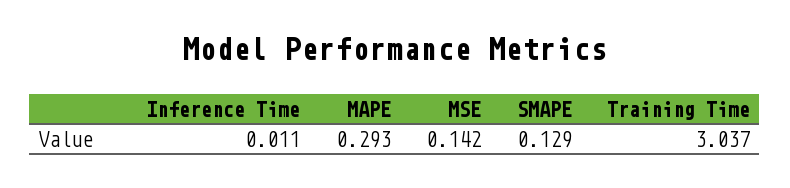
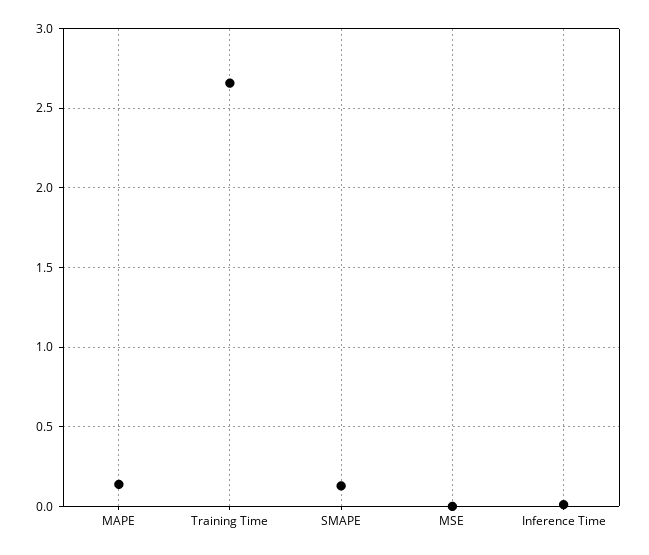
  {
    "Inference Time": 0.011,
-   "MAPE": 0.293,
+   "MAPE": 0.15,
-   "MSE": 0.142,
+   "MSE": 0,
    "SMAPE": 0.129,
-   "Training Time": 3.037
+   "Training Time": 2.65
  }

